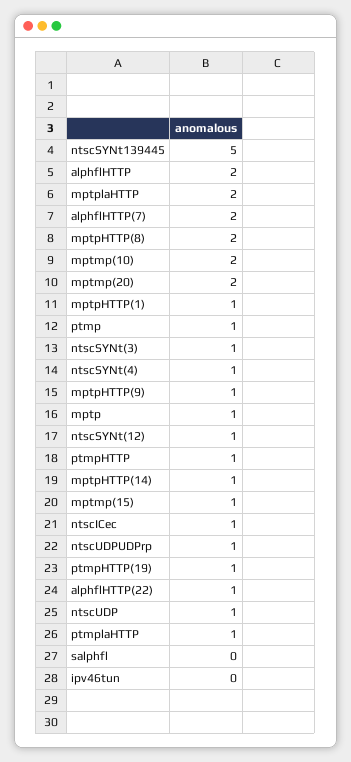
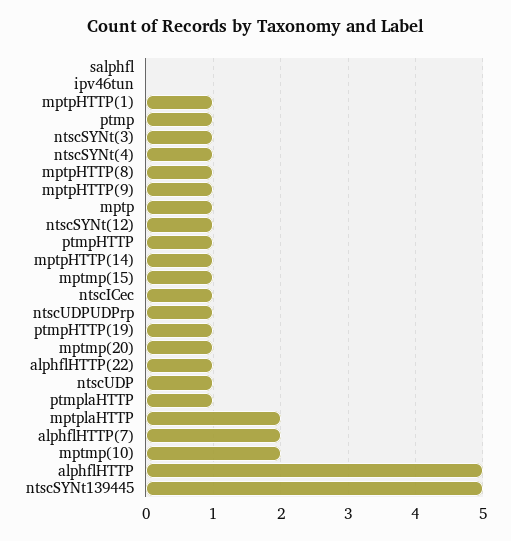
  {
    "ntscSYNt139445": 5,
-   "alphflHTTP": 2,
+   "alphflHTTP": 5,
    "mptplaHTTP": 2,
    "alphflHTTP(7)": 2,
-   "mptpHTTP(8)": 2,
+   "mptpHTTP(8)": 1,
    "mptmp(10)": 2,
-   "mptmp(20)": 2,
+   "mptmp(20)": 1,
    "mptpHTTP(1)": 1,
    "ptmp": 1,
    "ntscSYNt(3)": 1,
    "ntscSYNt(4)": 1,
    "mptpHTTP(9)": 1,
    "mptp": 1,
    "ntscSYNt(12)": 1,
    "ptmpHTTP": 1,
    "mptpHTTP(14)": 1,
    "mptmp(15)": 1,
    "ntscICec": 1,
    "ntscUDPUDPrp": 1,
    "ptmpHTTP(19)": 1,
    "alphflHTTP(22)": 1,
    "ntscUDP": 1,
    "ptmplaHTTP": 1,
    "salphfl": 0,
    "ipv46tun": 0
  }

